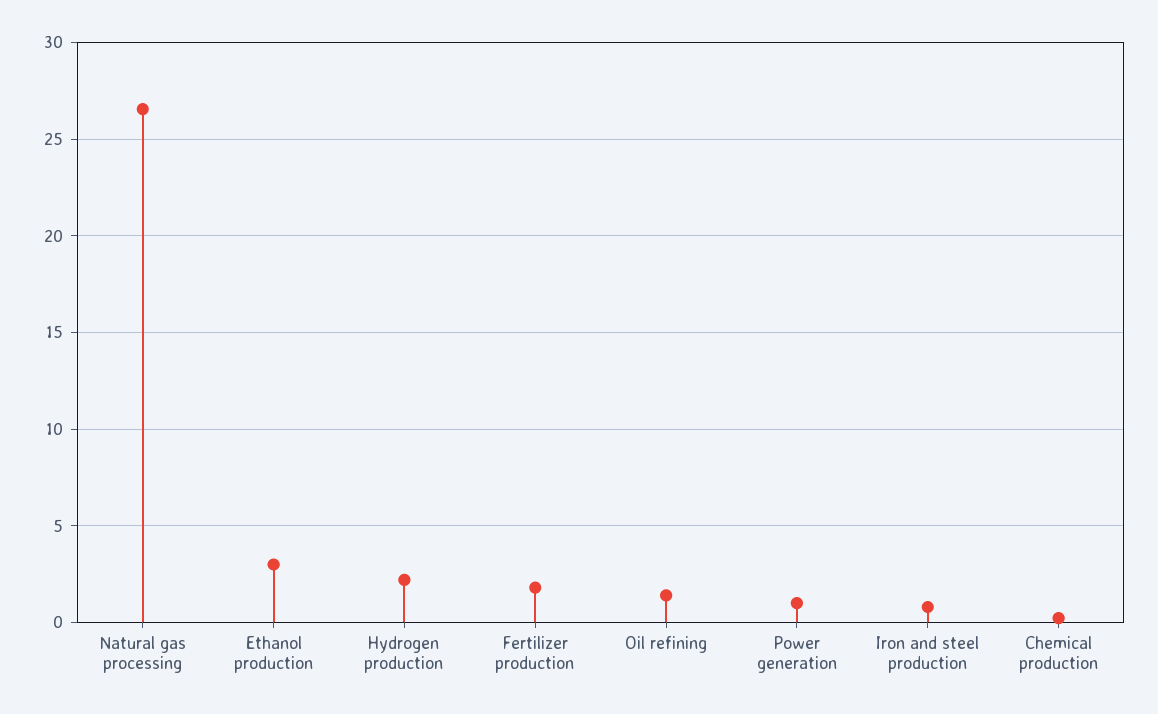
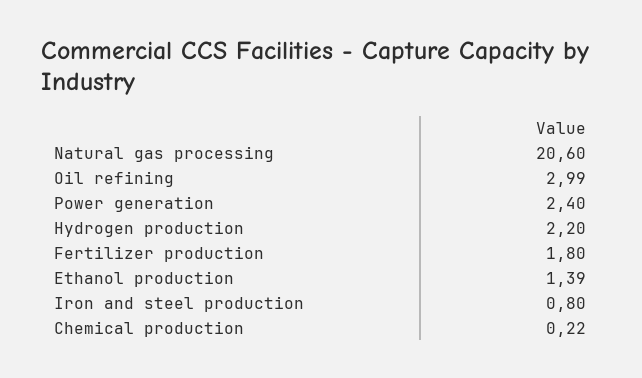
  {
-   "Natural gas processing": 26.5,
+   "Natural gas processing": 20.6,
-   "Ethanol production": 3,
+   "Ethanol production": 1.39,
    "Hydrogen production": 2.2,
    "Fertilizer production": 1.8,
-   "Oil refining": 1.5,
+   "Oil refining": 2.99,
-   "Power generation": 1,
+   "Power generation": 2.4,
    "Iron and steel production": 0.8,
    "Chemical production": 0.22
  }

